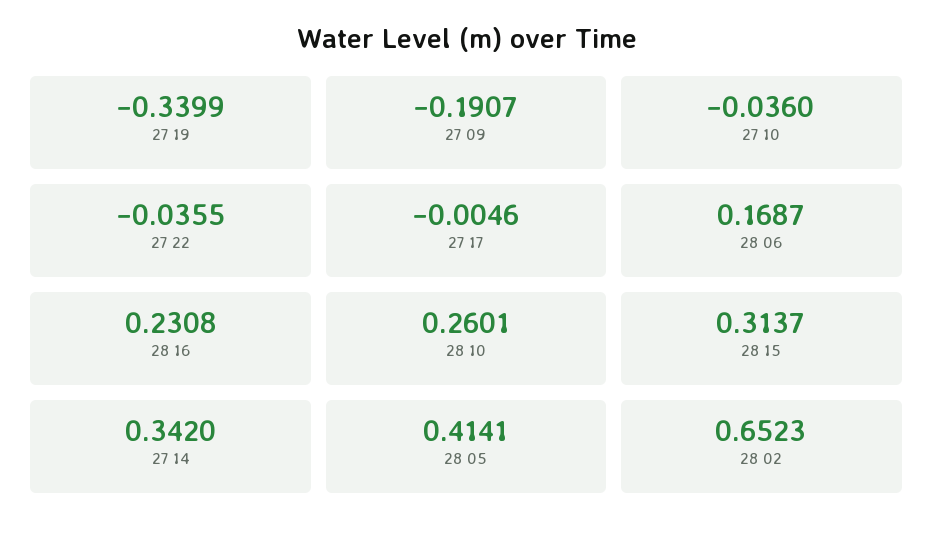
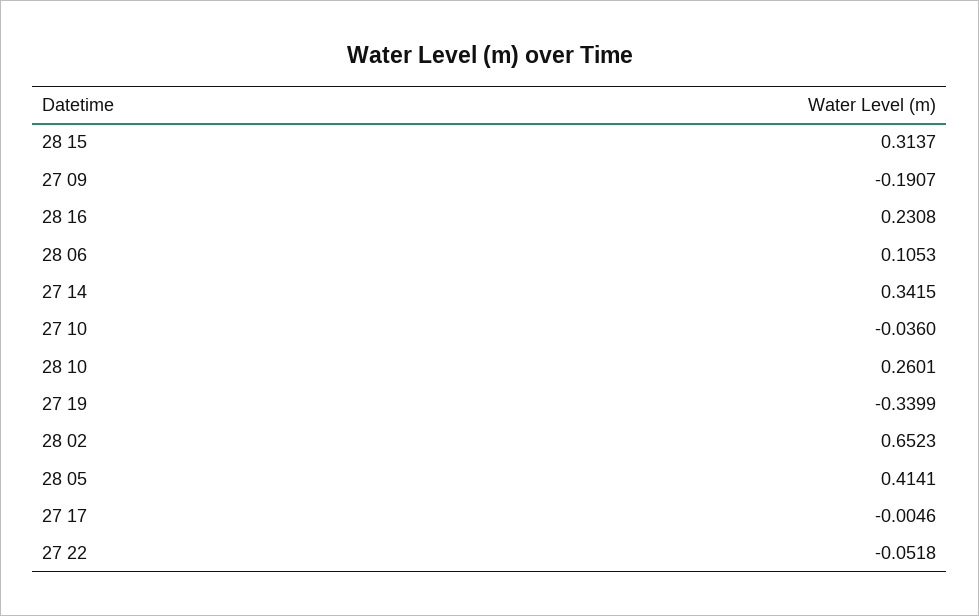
  {
    "27 19": -0.3399,
    "27 09": -0.1907,
    "27 10": -0.036,
-   "27 22": -0.0355,
+   "27 22": -0.0518,
    "27 17": -0.0046,
-   "28 06": 0.1687,
+   "28 06": 0.1053,
    "28 16": 0.2308,
    "28 10": 0.2601,
    "28 15": 0.3137,
-   "27 14": 0.342,
+   "27 14": 0.3415,
    "28 05": 0.4141,
    "28 02": 0.6523
  }

